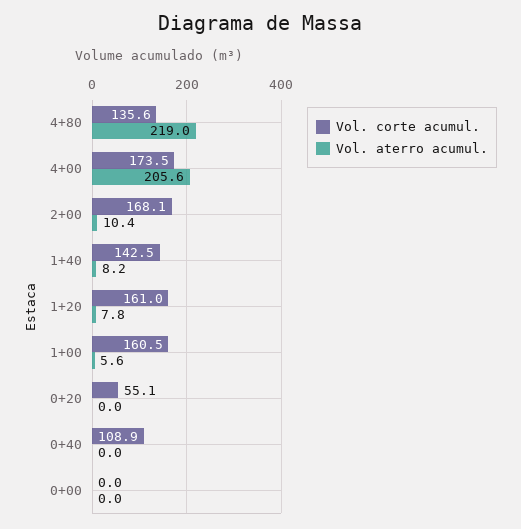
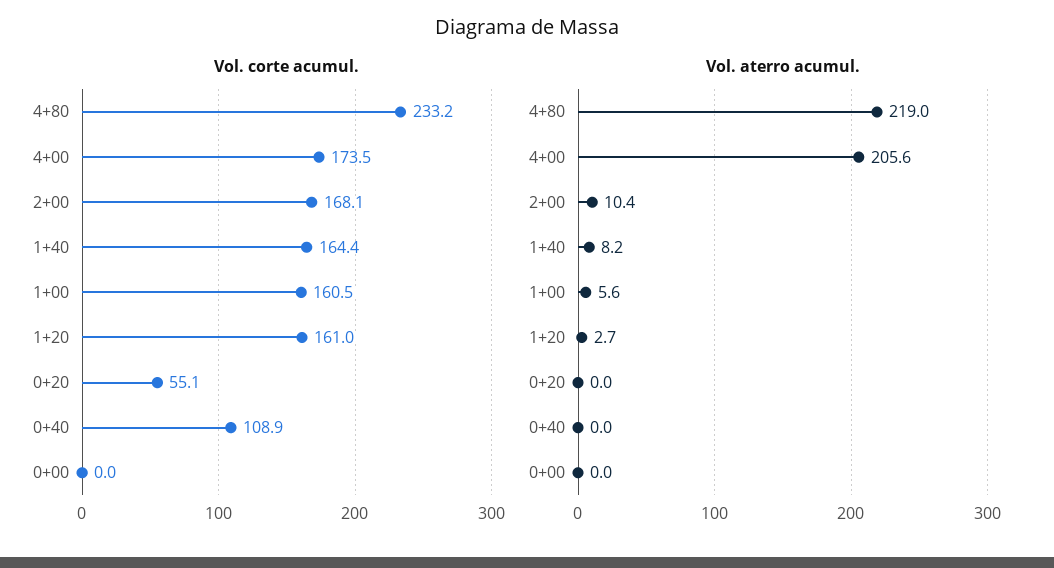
  {
    "Vol. corte acumul.": {
-     "4+80": 135.6,
+     "4+80": 233.2,
      "4+00": 173.5,
      "2+00": 168.1,
-     "1+40": 142.5,
+     "1+40": 164.4,
      "1+20": 161,
      "1+00": 160.5,
      "0+20": 55.1,
      "0+40": 108.9,
      "0+00": 0
    },
    "Vol. aterro acumul.": {
      "4+80": 219,
      "4+00": 205.6,
      "2+00": 10.4,
      "1+40": 8.2,
-     "1+20": 7.8,
+     "1+20": 2.7,
      "1+00": 5.6,
      "0+20": 0,
      "0+40": 0,
      "0+00": 0
    }
  }

